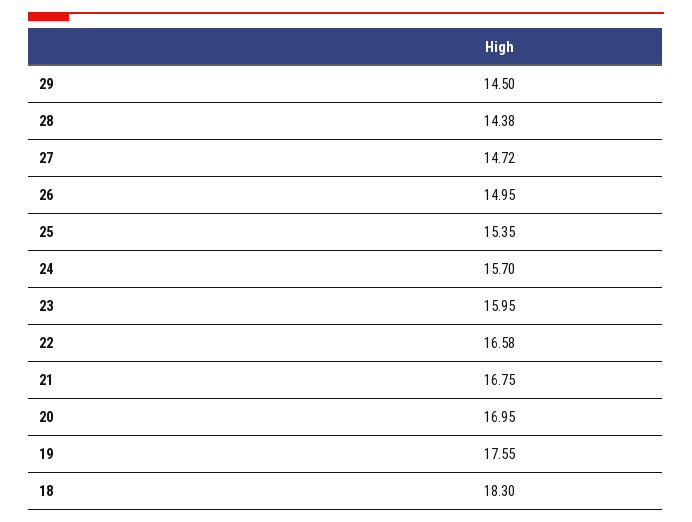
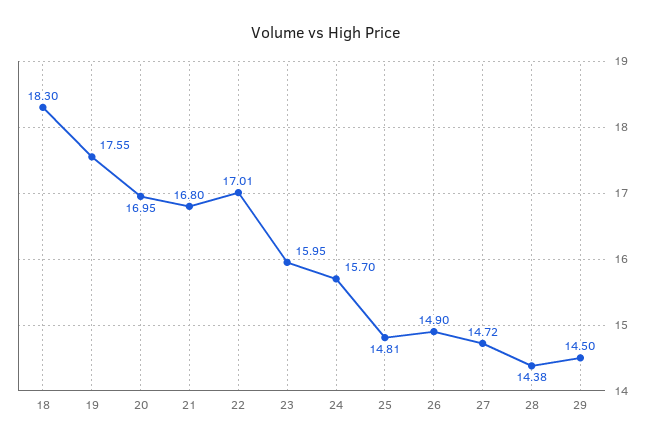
  {
    "29": 14.5,
    "28": 14.38,
    "27": 14.72,
-   "26": 14.95,
+   "26": 14.9,
-   "25": 15.35,
+   "25": 14.81,
    "24": 15.7,
    "23": 15.95,
-   "22": 16.58,
+   "22": 17.01,
-   "21": 16.75,
+   "21": 16.8,
    "20": 16.95,
    "19": 17.55,
    "18": 18.3
  }

